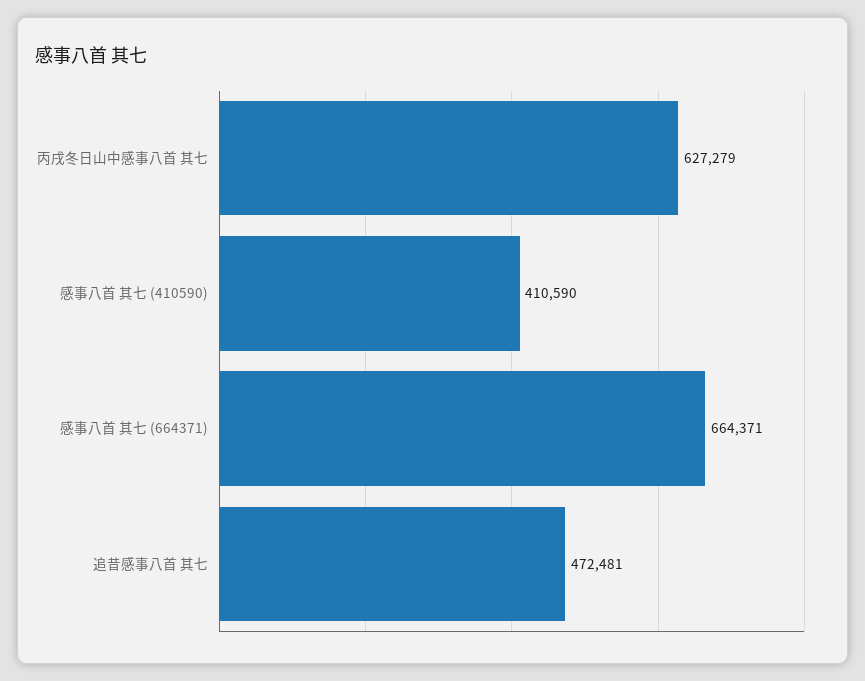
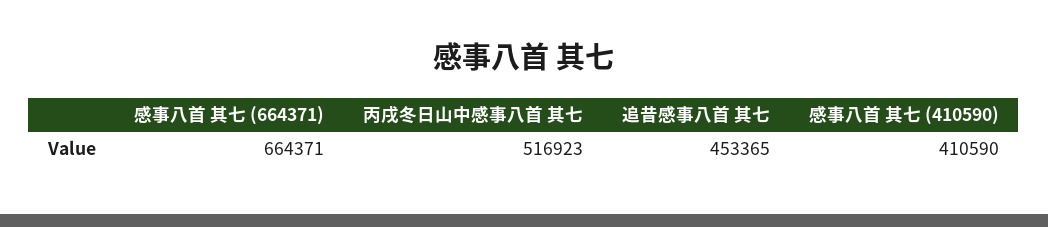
  {
-   "丙戌冬日山中感事八首 其七": 627279,
+   "丙戌冬日山中感事八首 其七": 516923,
    "感事八首 其七 (410590)": 410590,
    "感事八首 其七 (664371)": 664371,
-   "追昔感事八首 其七": 472481
+   "追昔感事八首 其七": 453365
  }

